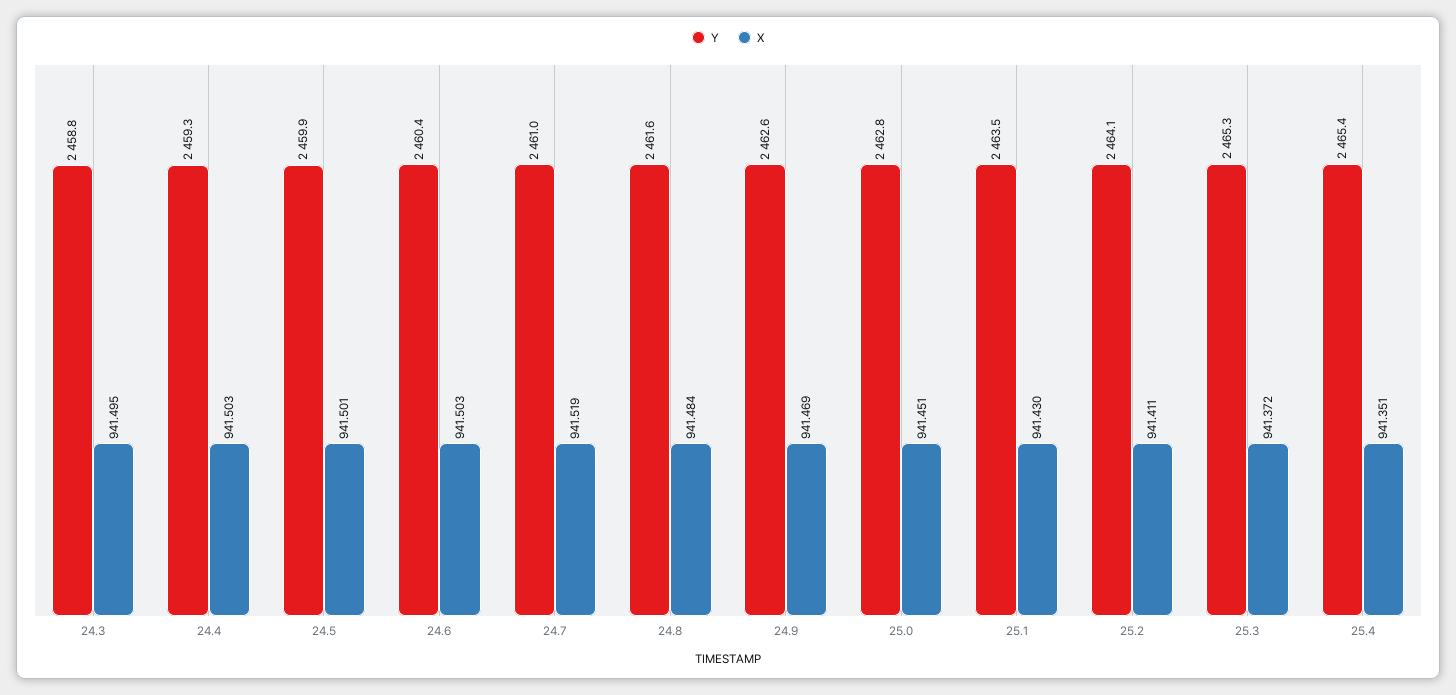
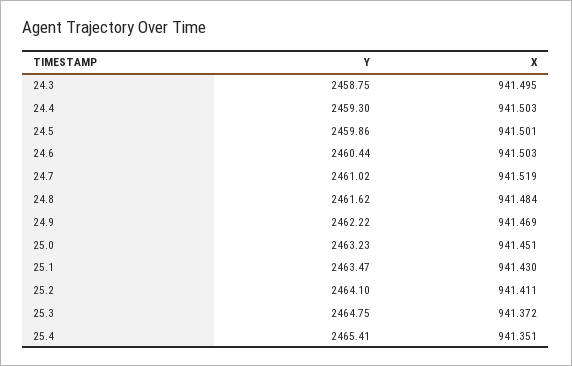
  {
    "Y": {
      "24.3": 2458.75,
      "24.4": 2459.3,
      "24.5": 2459.86,
      "24.6": 2460.44,
      "24.7": 2461.02,
      "24.8": 2461.62,
-     "24.9": 2462.6,
+     "24.9": 2462.22,
-     "25.0": 2462.8,
+     "25.0": 2463.23,
      "25.1": 2463.47,
      "25.2": 2464.1,
-     "25.3": 2465.3,
+     "25.3": 2464.75,
      "25.4": 2465.41
    },
    "X": {
      "24.3": 941.495,
      "24.4": 941.503,
      "24.5": 941.501,
      "24.6": 941.503,
      "24.7": 941.519,
      "24.8": 941.484,
      "24.9": 941.469,
      "25.0": 941.451,
      "25.1": 941.43,
      "25.2": 941.411,
      "25.3": 941.372,
      "25.4": 941.351
    }
  }

